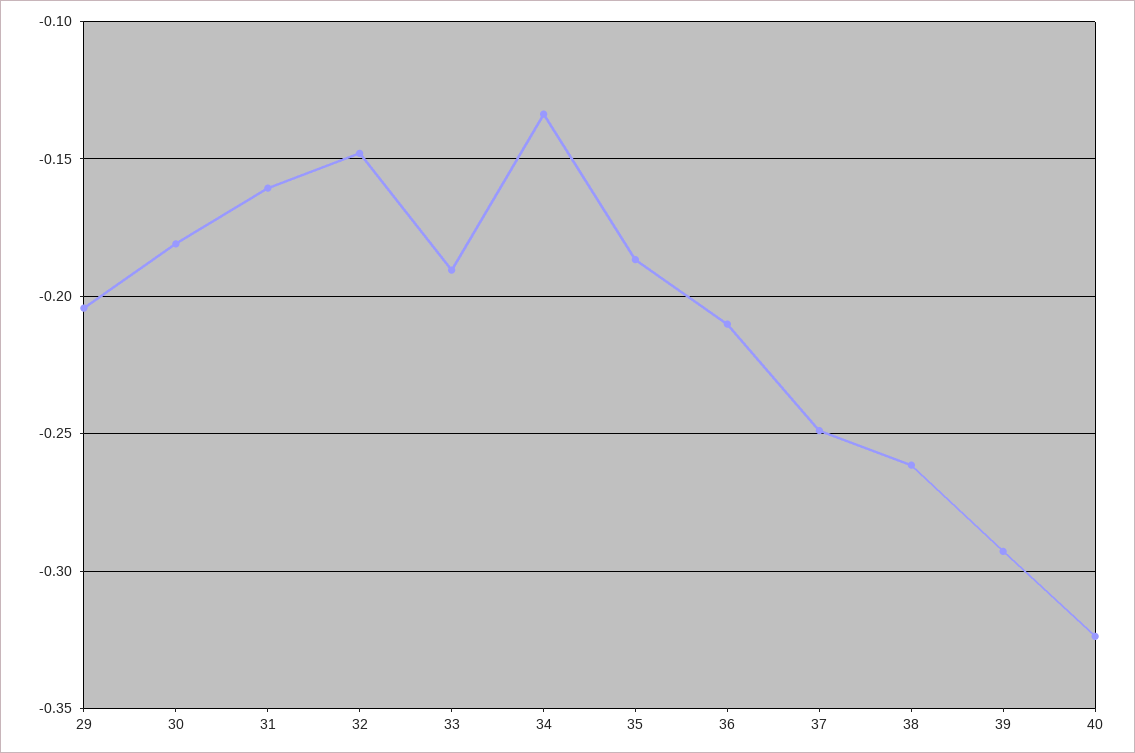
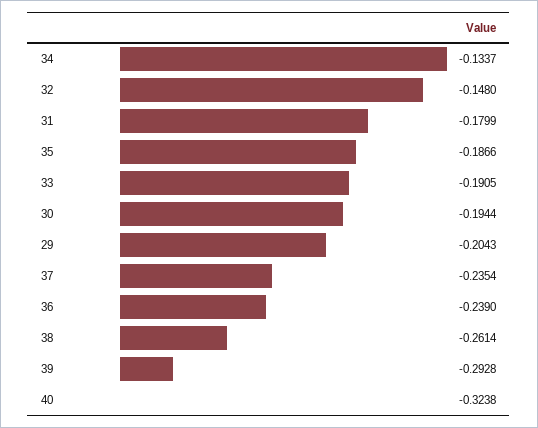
  {
    "29": -0.2043,
-   "30": -0.18,
+   "30": -0.1944,
-   "31": -0.16,
+   "31": -0.1799,
    "32": -0.148,
    "33": -0.1905,
    "34": -0.1337,
    "35": -0.1866,
-   "36": -0.21,
+   "36": -0.239,
-   "37": -0.25,
+   "37": -0.2354,
    "38": -0.2614,
    "39": -0.2928,
    "40": -0.3238
  }

